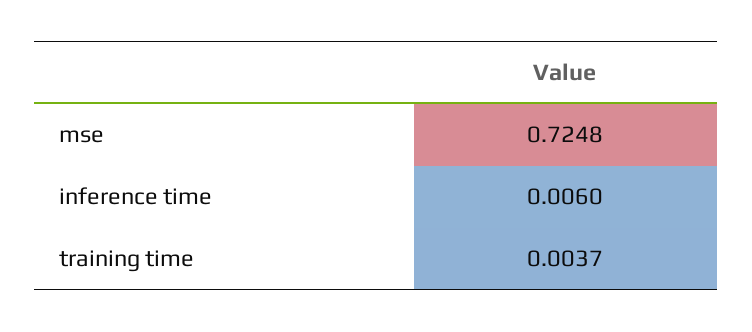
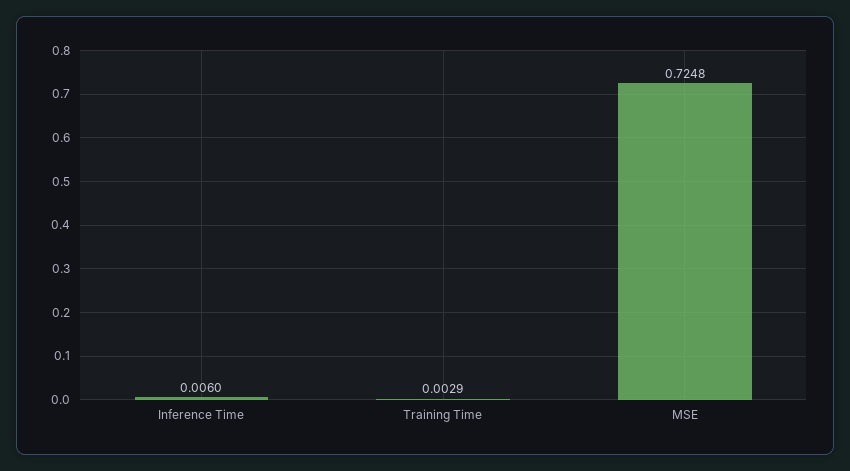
  {
    "mse": 0.7248,
    "inference time": 0.006,
-   "training time": 0.0037
+   "training time": 0.0029
  }

